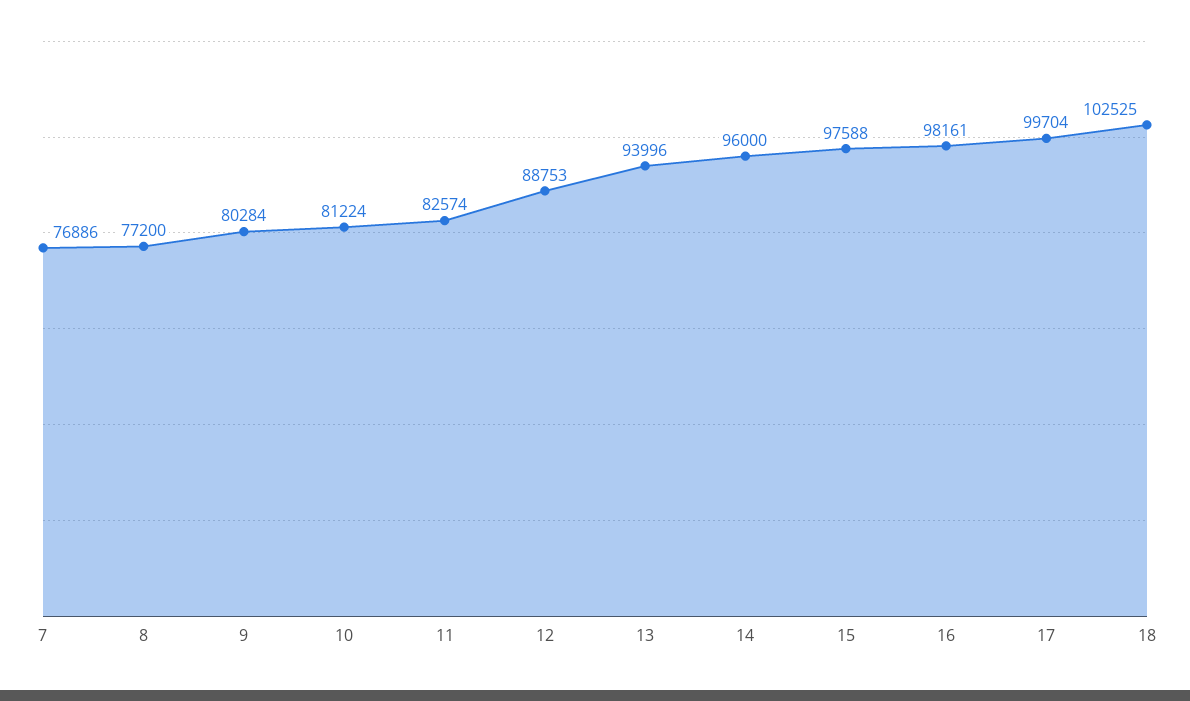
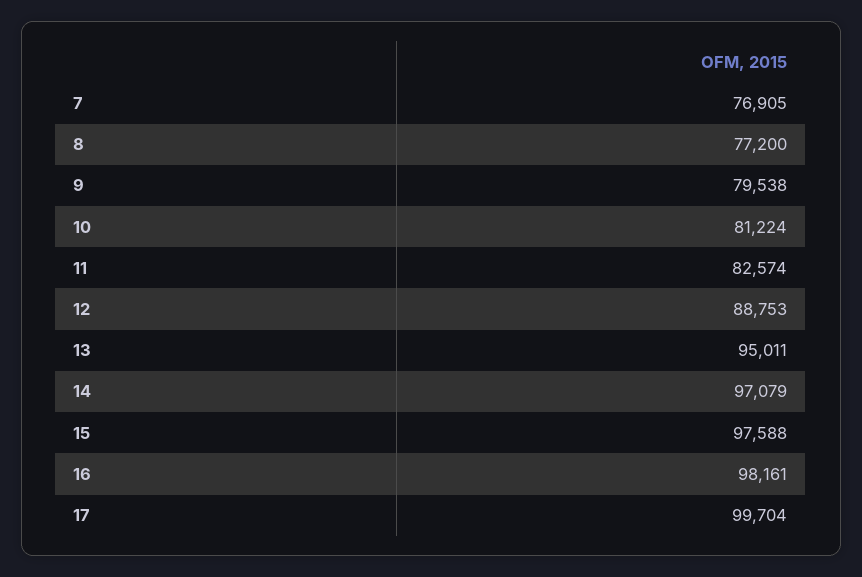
  {
-   "7": 76886,
+   "7": 76905,
    "8": 77200,
-   "9": 80284,
+   "9": 79538,
    "10": 81224,
    "11": 82574,
    "12": 88753,
-   "13": 93996,
+   "13": 95011,
-   "14": 96000,
+   "14": 97079,
    "15": 97588,
    "16": 98161,
-   "17": 99704,
+   "17": 99704
-   "18": 102525
  }

